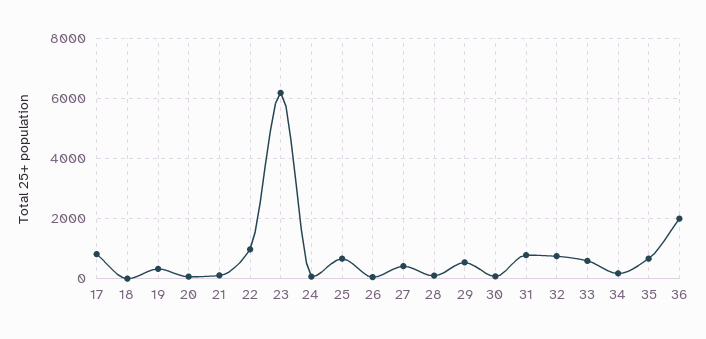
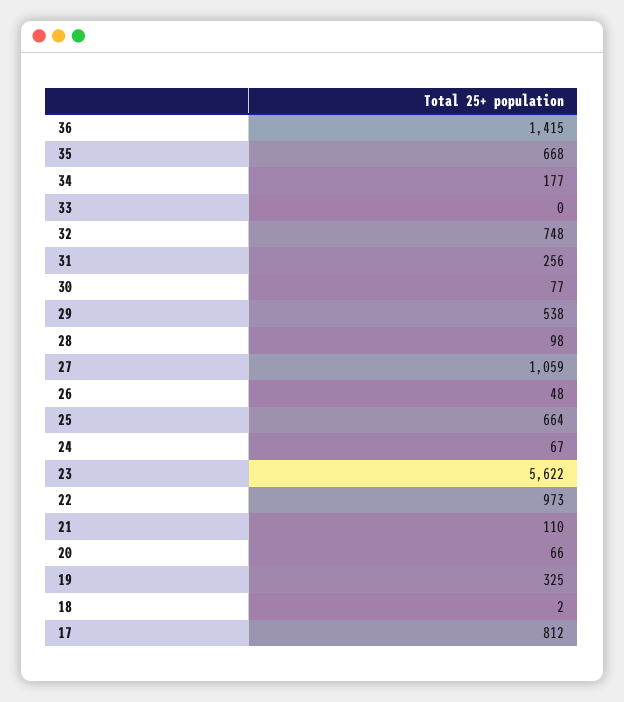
  {
    "17": 812,
    "18": 2,
    "19": 325,
    "20": 66,
    "21": 110,
    "22": 973,
-   "23": 6200,
+   "23": 5622,
    "24": 67,
    "25": 664,
    "26": 48,
-   "27": 400,
+   "27": 1059,
    "28": 98,
    "29": 538,
    "30": 77,
-   "31": 800,
+   "31": 256,
    "32": 748,
-   "33": 600,
+   "33": 0,
    "34": 177,
    "35": 668,
-   "36": 2000
+   "36": 1415
  }

